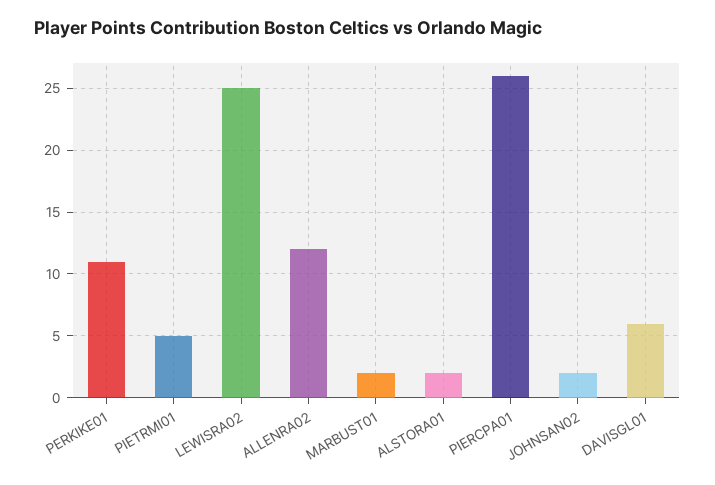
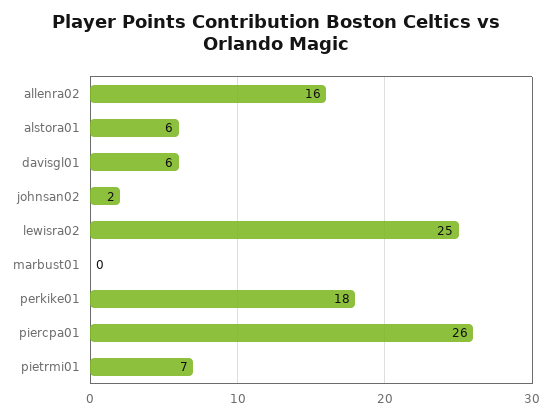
  {
-   "PERKIKE01": 11,
+   "PERKIKE01": 18,
-   "PIETRMI01": 5,
+   "PIETRMI01": 7,
    "LEWISRA02": 25,
-   "ALLENRA02": 12,
+   "ALLENRA02": 16,
-   "MARBUST01": 2,
+   "MARBUST01": 0,
-   "ALSTORA01": 2,
+   "ALSTORA01": 6,
    "PIERCPA01": 26,
    "JOHNSAN02": 2,
    "DAVISGL01": 6
  }

